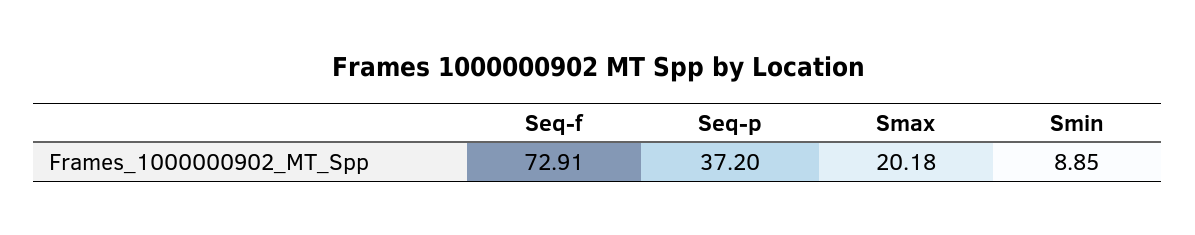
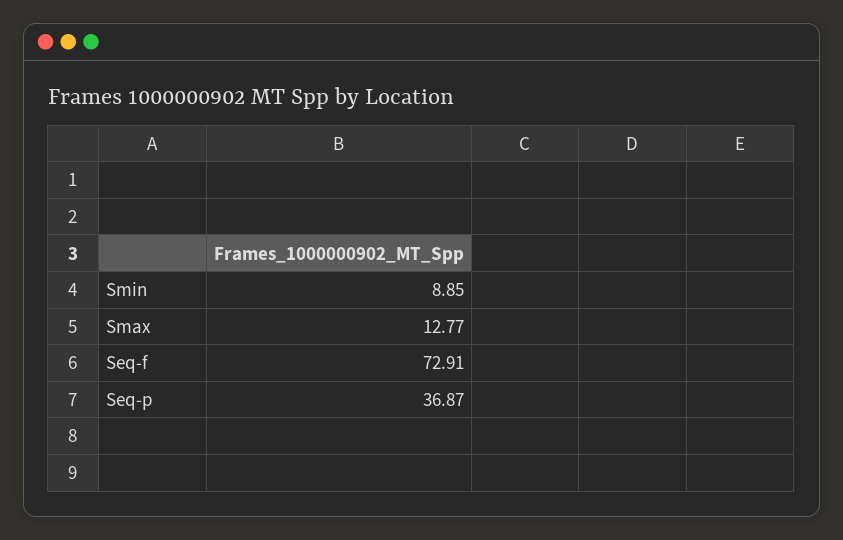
  {
    "Seq-f": 72.91,
-   "Seq-p": 37.2,
+   "Seq-p": 36.87,
-   "Smax": 20.18,
+   "Smax": 12.77,
    "Smin": 8.85
  }

